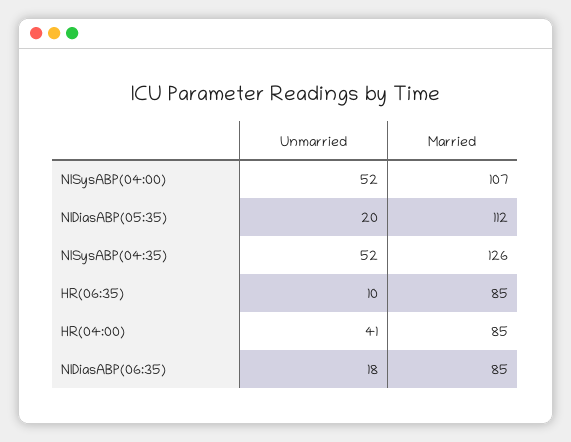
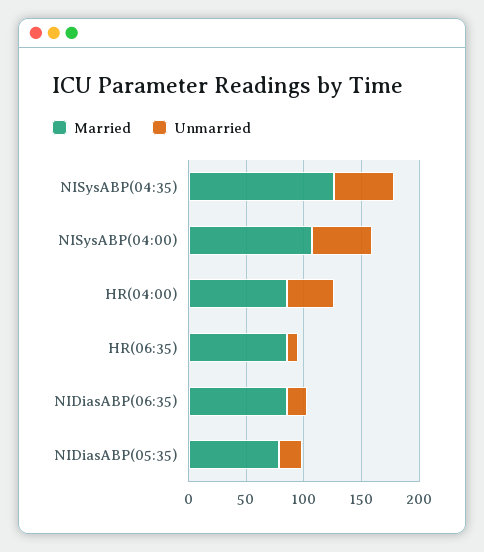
  {
    "Unmarried": {
      "NISysABP(04:00)": 52,
      "NIDiasABP(05:35)": 20,
      "NISysABP(04:35)": 52,
      "HR(06:35)": 10,
      "HR(04:00)": 41,
      "NIDiasABP(06:35)": 18
    },
    "Married": {
      "NISysABP(04:00)": 107,
-     "NIDiasABP(05:35)": 112,
+     "NIDiasABP(05:35)": 80,
      "NISysABP(04:35)": 126,
      "HR(06:35)": 85,
      "HR(04:00)": 85,
      "NIDiasABP(06:35)": 85
    }
  }

